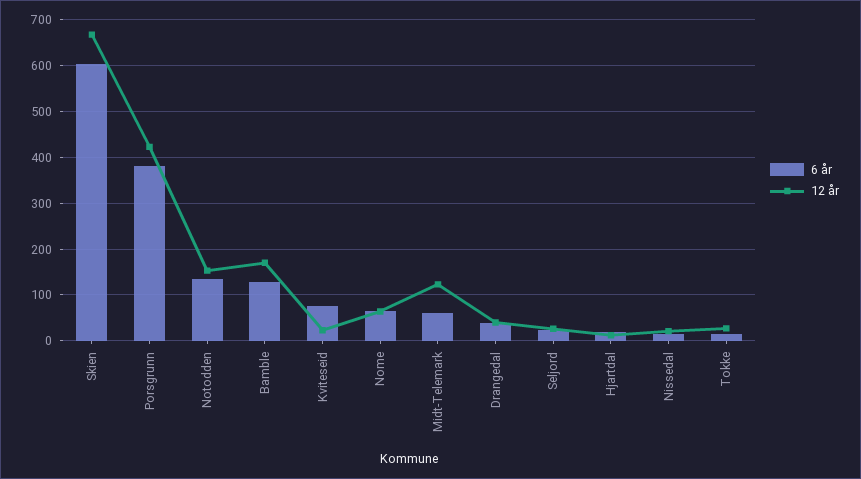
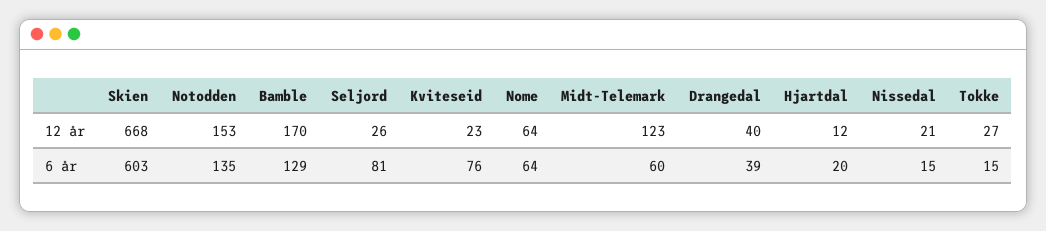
  {
    "6 år": {
      "Skien": 603,
-     "Porsgrunn": 380,
      "Notodden": 135,
      "Bamble": 129,
      "Kviteseid": 76,
      "Nome": 64,
      "Midt-Telemark": 60,
      "Drangedal": 39,
-     "Seljord": 20,
+     "Seljord": 81,
      "Hjartdal": 20,
      "Nissedal": 15,
      "Tokke": 15
    },
    "12 år": {
      "Skien": 668,
-     "Porsgrunn": 420,
      "Notodden": 153,
      "Bamble": 170,
      "Kviteseid": 23,
      "Nome": 64,
      "Midt-Telemark": 123,
      "Drangedal": 40,
      "Seljord": 26,
      "Hjartdal": 12,
      "Nissedal": 21,
      "Tokke": 27
    }
  }

